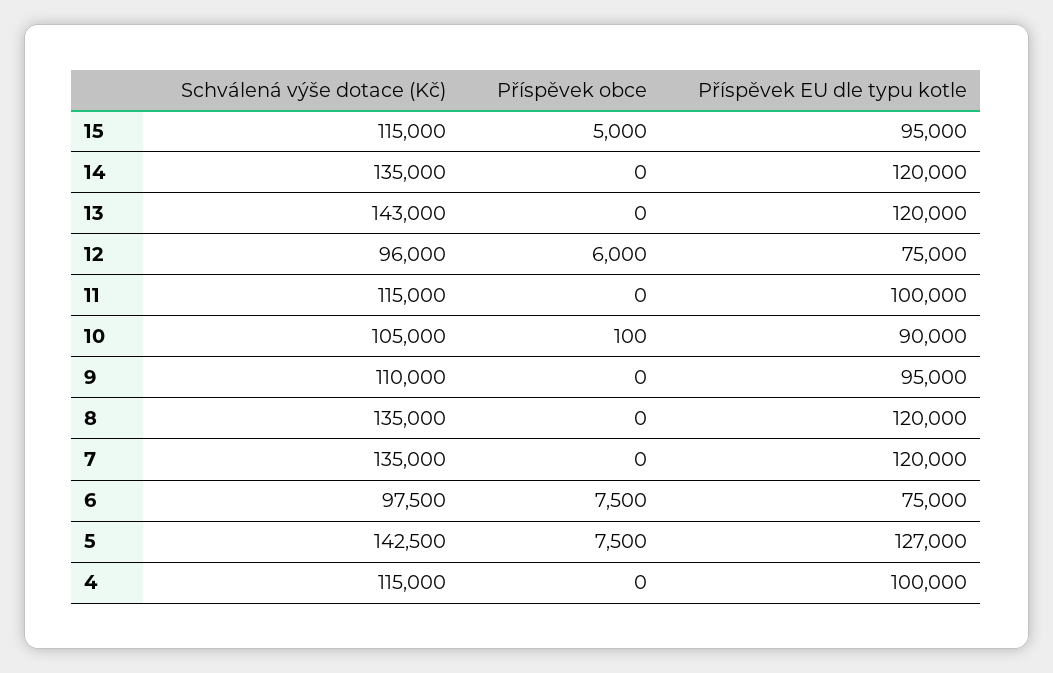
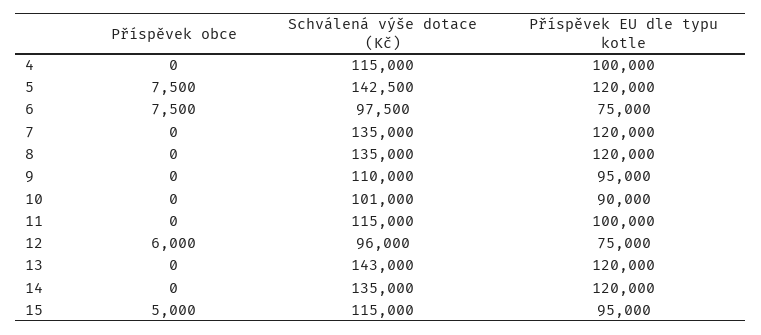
  {
    "Schválená výše dotace (Kč)": {
      "15": 115000,
      "14": 135000,
      "13": 143000,
      "12": 96000,
      "11": 115000,
-     "10": 105000,
+     "10": 101000,
      "9": 110000,
      "8": 135000,
      "7": 135000,
      "6": 97500,
      "5": 142500,
      "4": 115000
    },
    "Příspěvek obce": {
      "15": 5000,
      "14": 0,
      "13": 0,
      "12": 6000,
      "11": 0,
-     "10": 100,
+     "10": 0,
      "9": 0,
      "8": 0,
      "7": 0,
      "6": 7500,
      "5": 7500,
      "4": 0
    },
    "Příspěvek EU dle typu kotle": {
      "15": 95000,
      "14": 120000,
      "13": 120000,
      "12": 75000,
      "11": 100000,
      "10": 90000,
      "9": 95000,
      "8": 120000,
      "7": 120000,
      "6": 75000,
-     "5": 127000,
+     "5": 120000,
      "4": 100000
    }
  }

